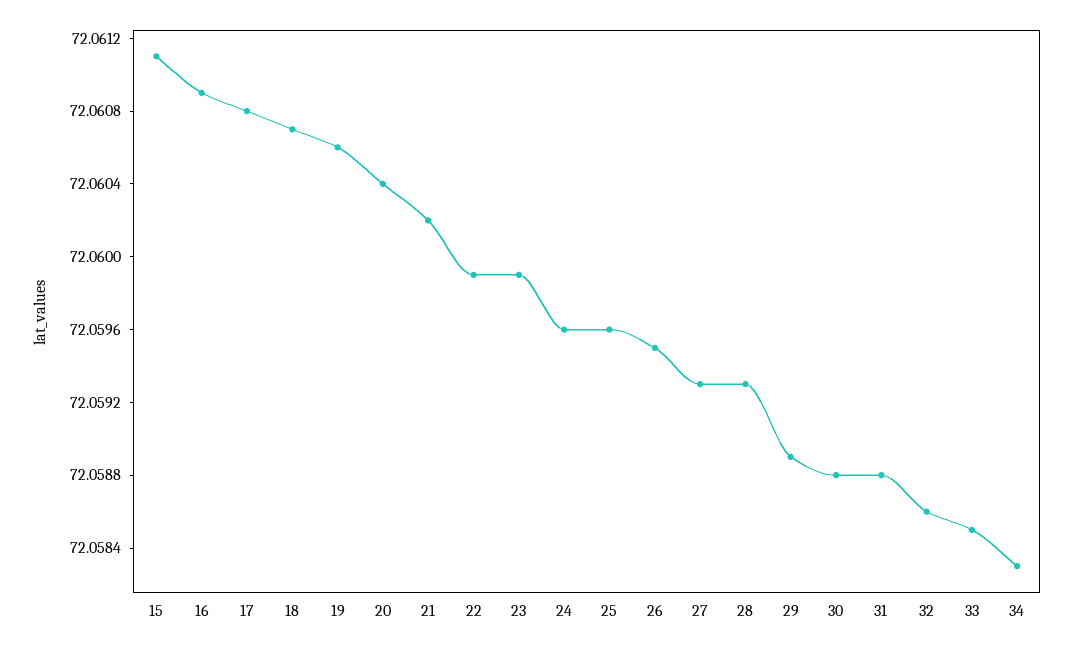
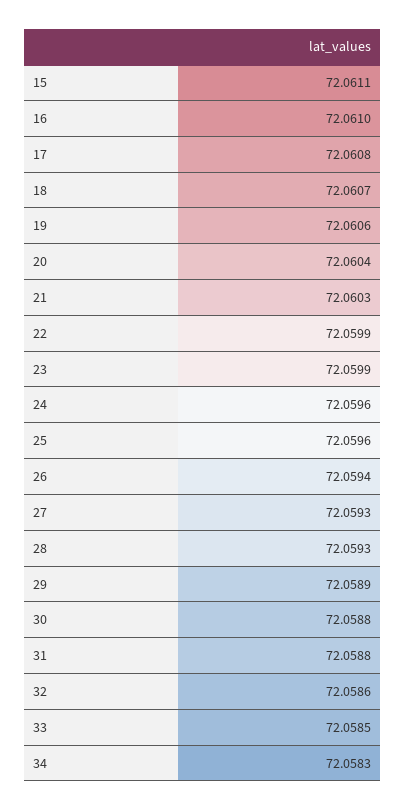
  {
    "15": 72.0611,
-   "16": 72.0609,
+   "16": 72.061,
    "17": 72.0608,
    "18": 72.0607,
    "19": 72.0606,
    "20": 72.0604,
-   "21": 72.0602,
+   "21": 72.0603,
    "22": 72.0599,
    "23": 72.0599,
    "24": 72.0596,
    "25": 72.0596,
-   "26": 72.0595,
+   "26": 72.0594,
    "27": 72.0593,
    "28": 72.0593,
    "29": 72.0589,
    "30": 72.0588,
    "31": 72.0588,
    "32": 72.0586,
    "33": 72.0585,
    "34": 72.0583
  }

